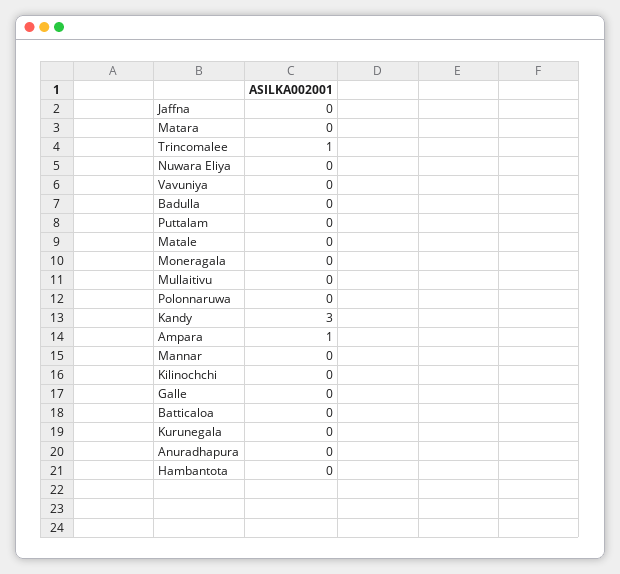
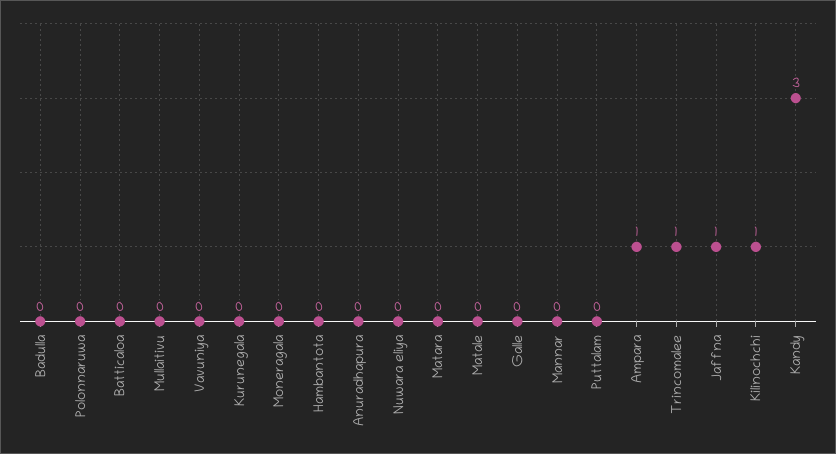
  {
-   "Jaffna": 0,
+   "Jaffna": 1,
    "Matara": 0,
    "Trincomalee": 1,
    "Nuwara Eliya": 0,
    "Vavuniya": 0,
    "Badulla": 0,
    "Puttalam": 0,
    "Matale": 0,
    "Moneragala": 0,
    "Mullaitivu": 0,
    "Polonnaruwa": 0,
    "Kandy": 3,
    "Ampara": 1,
    "Mannar": 0,
-   "Kilinochchi": 0,
+   "Kilinochchi": 1,
    "Galle": 0,
    "Batticaloa": 0,
    "Kurunegala": 0,
    "Anuradhapura": 0,
    "Hambantota": 0
  }

